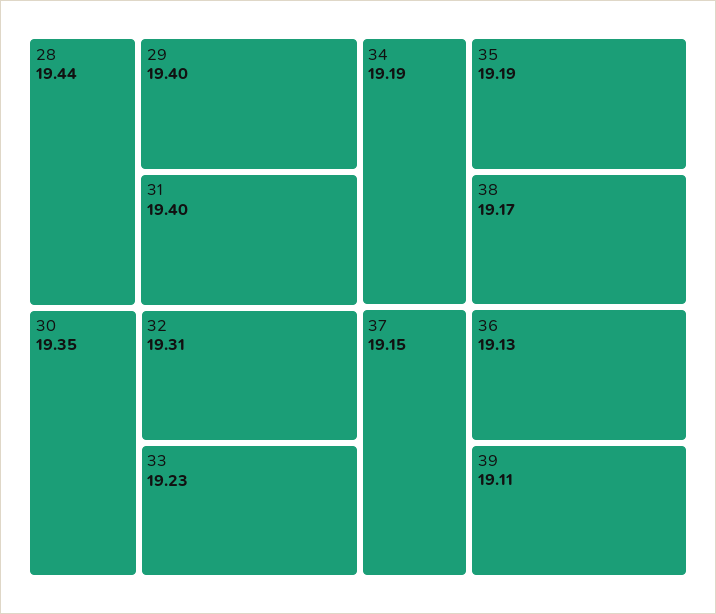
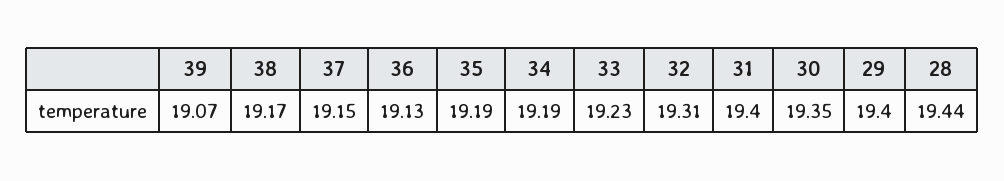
  {
    "28": 19.44,
    "29": 19.4,
    "31": 19.4,
    "30": 19.35,
    "32": 19.31,
    "33": 19.23,
    "34": 19.19,
    "35": 19.19,
    "38": 19.17,
    "37": 19.15,
    "36": 19.13,
-   "39": 19.11
+   "39": 19.07
  }

